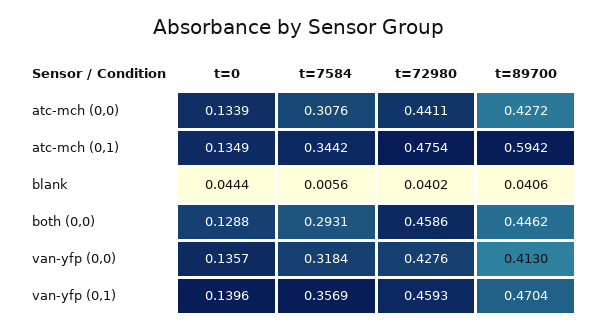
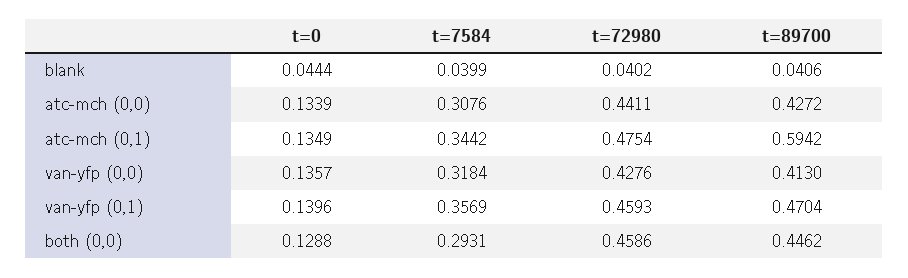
  {
    "t=0": {
      "atc-mch (0,0)": 0.1339,
      "atc-mch (0,1)": 0.1349,
      "blank": 0.0444,
      "both (0,0)": 0.1288,
      "van-yfp (0,0)": 0.1357,
      "van-yfp (0,1)": 0.1396
    },
    "t=7584": {
      "atc-mch (0,0)": 0.3076,
      "atc-mch (0,1)": 0.3442,
-     "blank": 0.0056,
+     "blank": 0.0399,
      "both (0,0)": 0.2931,
      "van-yfp (0,0)": 0.3184,
      "van-yfp (0,1)": 0.3569
    },
    "t=72980": {
      "atc-mch (0,0)": 0.4411,
      "atc-mch (0,1)": 0.4754,
      "blank": 0.0402,
      "both (0,0)": 0.4586,
      "van-yfp (0,0)": 0.4276,
      "van-yfp (0,1)": 0.4593
    },
    "t=89700": {
      "atc-mch (0,0)": 0.4272,
      "atc-mch (0,1)": 0.5942,
      "blank": 0.0406,
      "both (0,0)": 0.4462,
      "van-yfp (0,0)": 0.413,
      "van-yfp (0,1)": 0.4704
    }
  }

